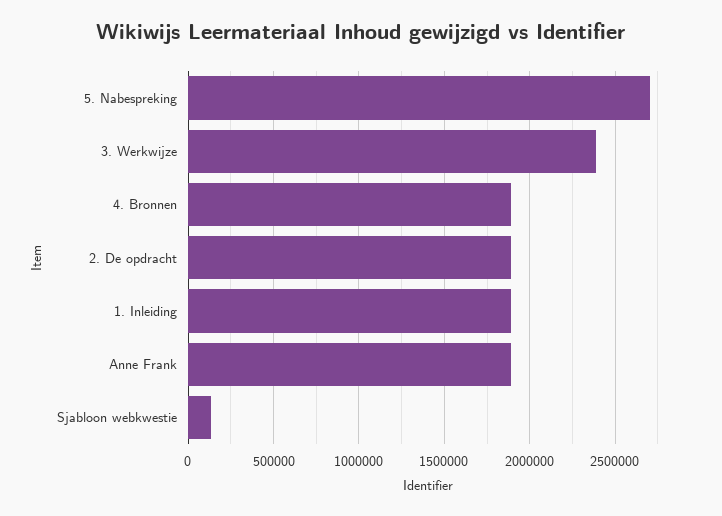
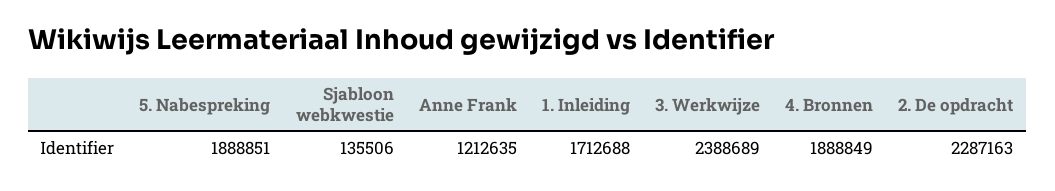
  {
-   "5. Nabespreking": 2700000,
+   "5. Nabespreking": 1888851,
    "3. Werkwijze": 2388689,
    "4. Bronnen": 1888849,
-   "2. De opdracht": 1900000,
+   "2. De opdracht": 2287163,
-   "1. Inleiding": 1900000,
+   "1. Inleiding": 1712688,
-   "Anne Frank": 1900000,
+   "Anne Frank": 1212635,
    "Sjabloon webkwestie": 135506
  }

